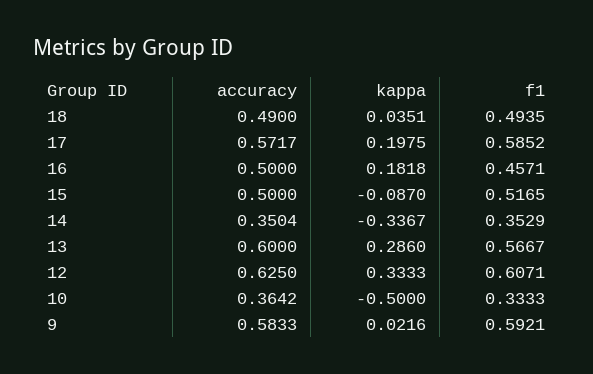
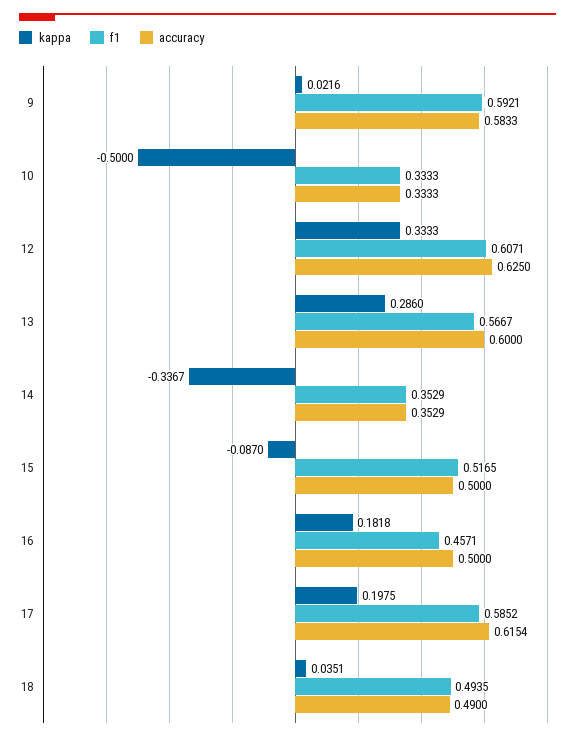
  {
    "accuracy": {
      "18": 0.49,
-     "17": 0.5717,
+     "17": 0.6154,
      "16": 0.5,
      "15": 0.5,
-     "14": 0.3504,
+     "14": 0.3529,
      "13": 0.6,
      "12": 0.625,
-     "10": 0.3642,
+     "10": 0.3333,
      "9": 0.5833
    },
    "kappa": {
      "18": 0.0351,
      "17": 0.1975,
      "16": 0.1818,
      "15": -0.087,
      "14": -0.3367,
      "13": 0.286,
      "12": 0.3333,
      "10": -0.5,
      "9": 0.0216
    },
    "f1": {
      "18": 0.4935,
      "17": 0.5852,
      "16": 0.4571,
      "15": 0.5165,
      "14": 0.3529,
      "13": 0.5667,
      "12": 0.6071,
      "10": 0.3333,
      "9": 0.5921
    }
  }

